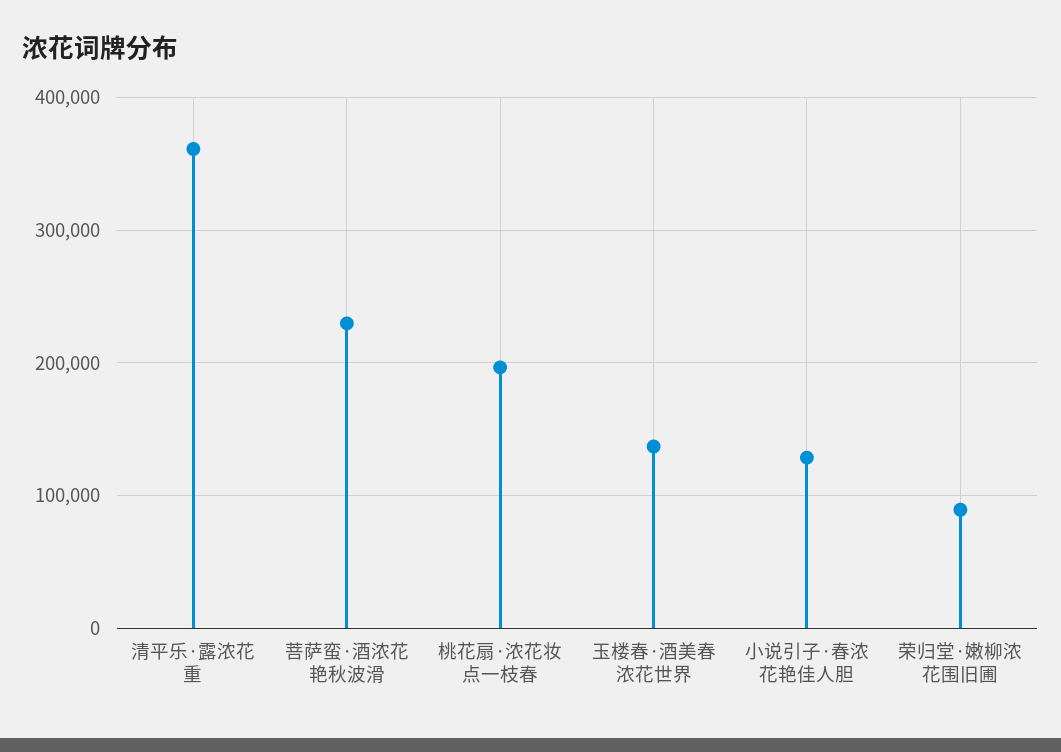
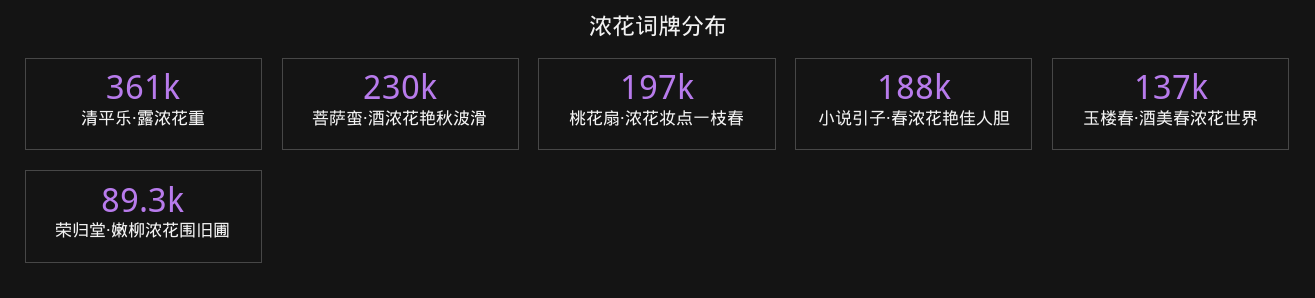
  {
    "清平乐·露浓花重": 361000,
    "菩萨蛮·酒浓花艳秋波滑": 230000,
    "桃花扇·浓花妆点一枝春": 197000,
    "玉楼春·酒美春浓花世界": 137000,
-   "小说引子·春浓花艳佳人胆": 130000,
+   "小说引子·春浓花艳佳人胆": 188000,
    "荣归堂·嫩柳浓花围旧圃": 89300
  }

